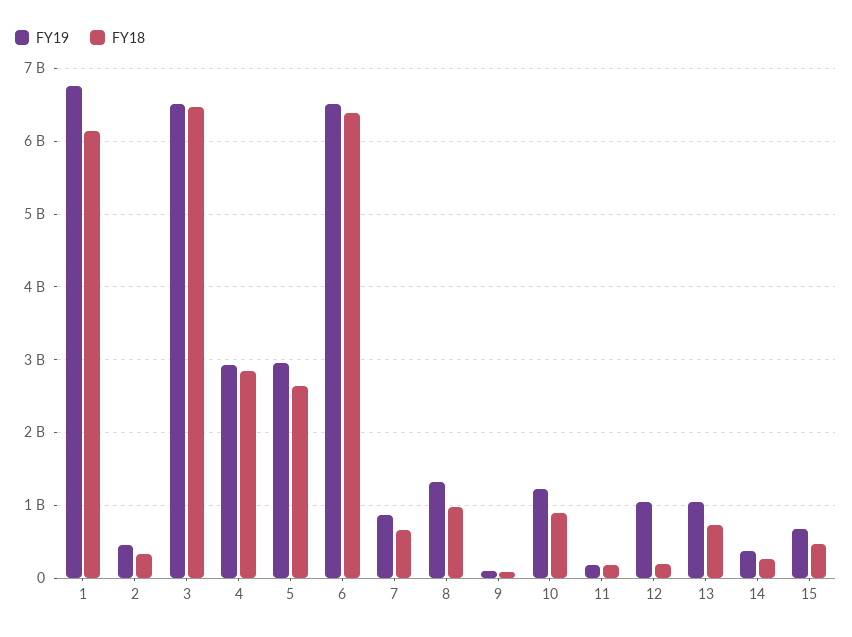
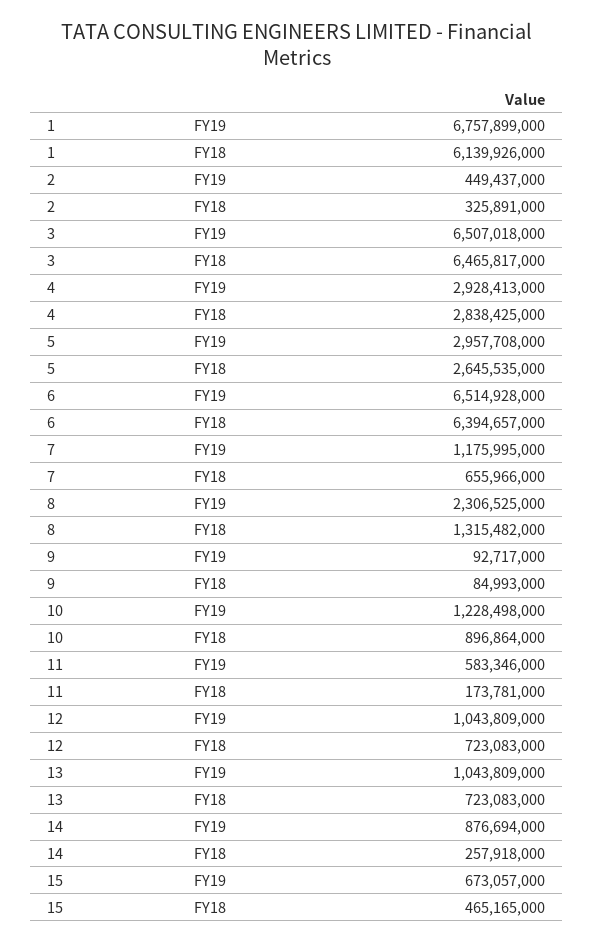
  {
    "FY19": {
      "1": 6757899000,
      "2": 449437000,
      "3": 6507018000,
      "4": 2928413000,
      "5": 2957708000,
      "6": 6514928000,
-     "7": 900000000,
+     "7": 1175995000,
-     "8": 1300000000,
+     "8": 2306525000,
      "9": 92717000,
      "10": 1228498000,
-     "11": 200000000,
+     "11": 583346000,
      "12": 1043809000,
      "13": 1043809000,
-     "14": 400000000,
+     "14": 876694000,
      "15": 673057000
    },
    "FY18": {
      "1": 6139926000,
      "2": 325891000,
      "3": 6465817000,
      "4": 2838425000,
      "5": 2645535000,
      "6": 6394657000,
      "7": 655966000,
-     "8": 1000000000,
+     "8": 1315482000,
      "9": 84993000,
      "10": 896864000,
      "11": 173781000,
-     "12": 200000000,
+     "12": 723083000,
      "13": 723083000,
      "14": 257918000,
      "15": 465165000
    }
  }

